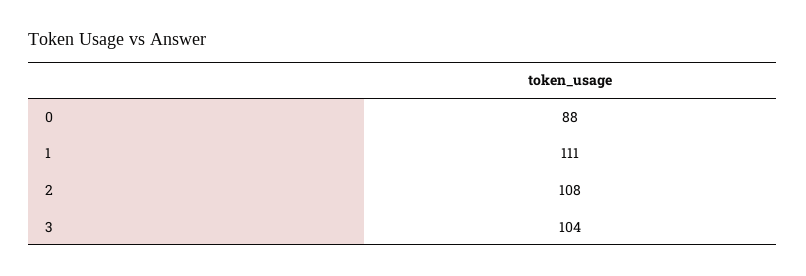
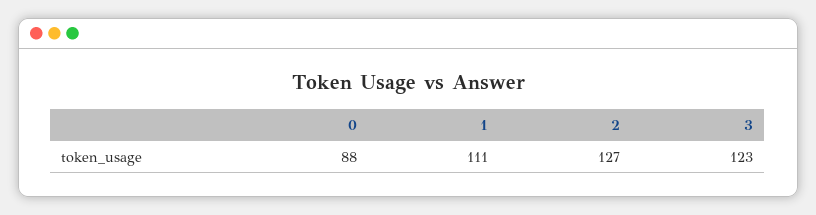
  {
    "0": 88,
    "1": 111,
-   "2": 108,
+   "2": 127,
-   "3": 104
+   "3": 123
  }

